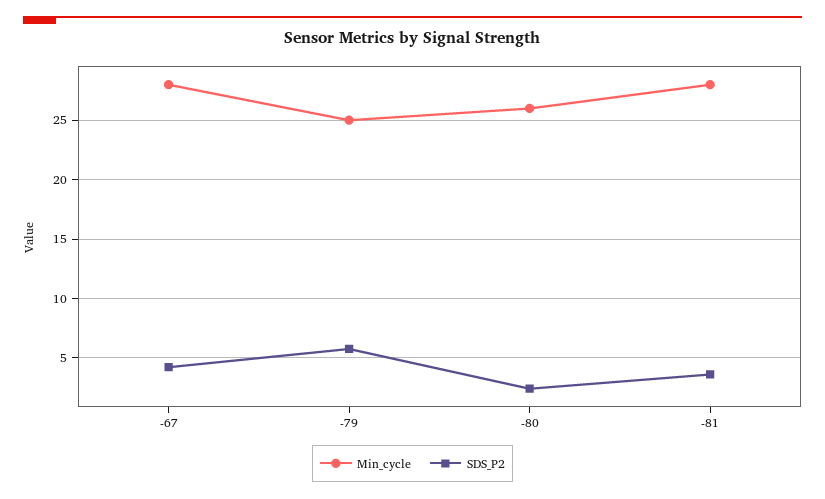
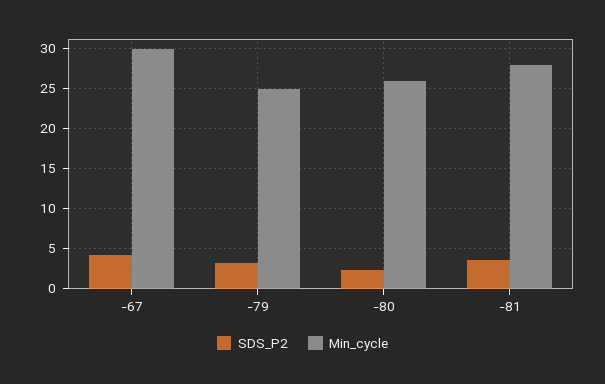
  {
    "Min_cycle": {
-     "-67": 28,
+     "-67": 30,
      "-79": 25,
      "-80": 26,
      "-81": 28
    },
    "SDS_P2": {
      "-67": 4,
-     "-79": 6,
+     "-79": 3,
      "-80": 2,
      "-81": 4
    }
  }

